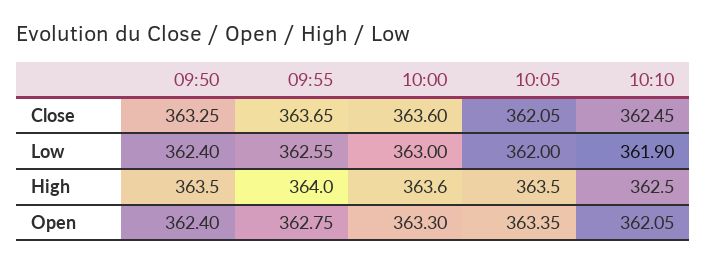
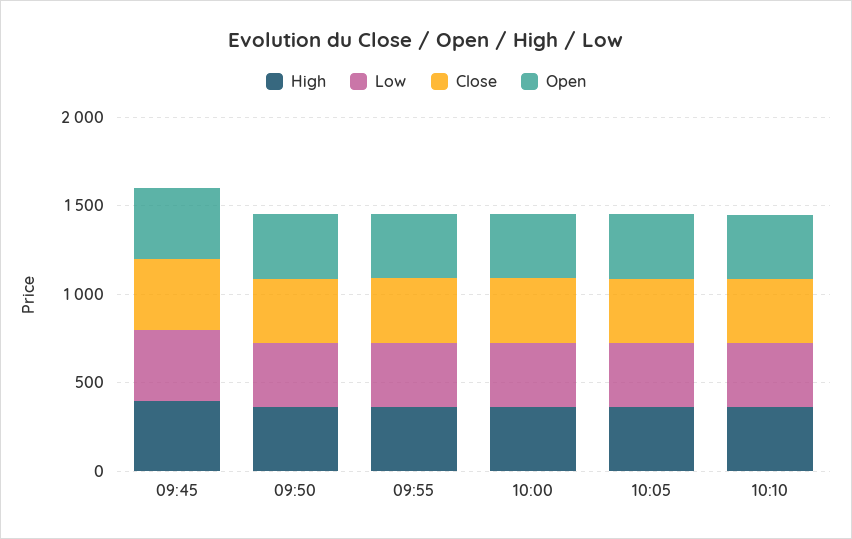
  {
    "Close": {
      "09:50": 363.25,
      "09:55": 363.65,
      "10:00": 363.6,
      "10:05": 362.05,
-     "10:10": 362.45
+     "10:10": 362.45,
+     "09:45": 400
    },
    "Low": {
      "09:50": 362.4,
      "09:55": 362.55,
      "10:00": 363,
      "10:05": 362,
-     "10:10": 361.9
+     "10:10": 361.9,
+     "09:45": 400
    },
    "High": {
      "09:50": 363.5,
      "09:55": 364,
      "10:00": 363.6,
      "10:05": 363.5,
-     "10:10": 362.5
+     "10:10": 362.5,
+     "09:45": 400
    },
    "Open": {
      "09:50": 362.4,
      "09:55": 362.75,
      "10:00": 363.3,
      "10:05": 363.35,
-     "10:10": 362.05
+     "10:10": 362.05,
+     "09:45": 400
    }
  }

